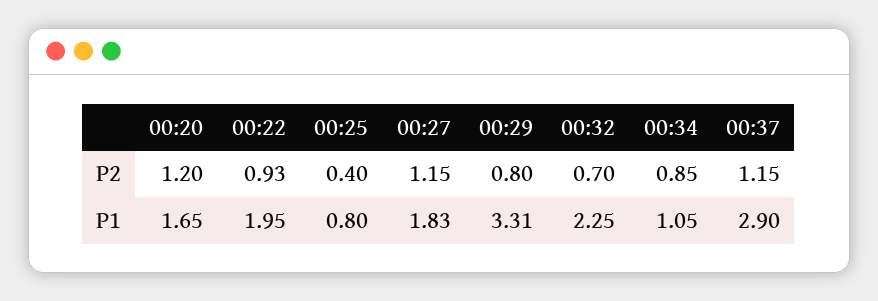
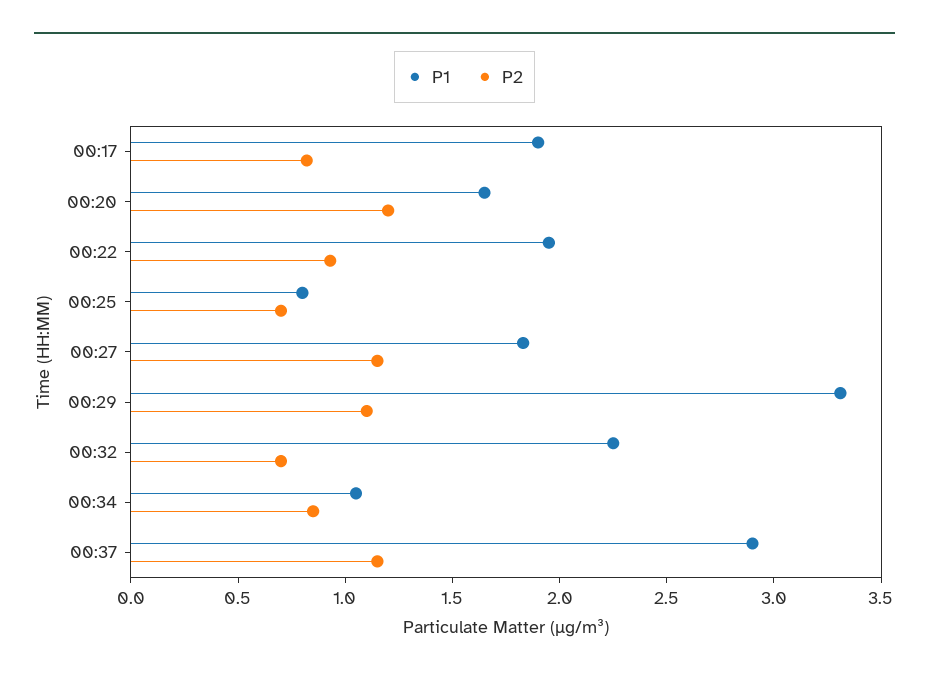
  {
    "P2": {
      "00:20": 1.2,
      "00:22": 0.93,
-     "00:25": 0.4,
+     "00:25": 0.7,
      "00:27": 1.15,
-     "00:29": 0.8,
+     "00:29": 1.1,
      "00:32": 0.7,
      "00:34": 0.85,
-     "00:37": 1.15
+     "00:37": 1.15,
+     "00:17": 0.8
    },
    "P1": {
      "00:20": 1.65,
      "00:22": 1.95,
      "00:25": 0.8,
      "00:27": 1.83,
      "00:29": 3.31,
      "00:32": 2.25,
      "00:34": 1.05,
-     "00:37": 2.9
+     "00:37": 2.9,
+     "00:17": 1.9
    }
  }

